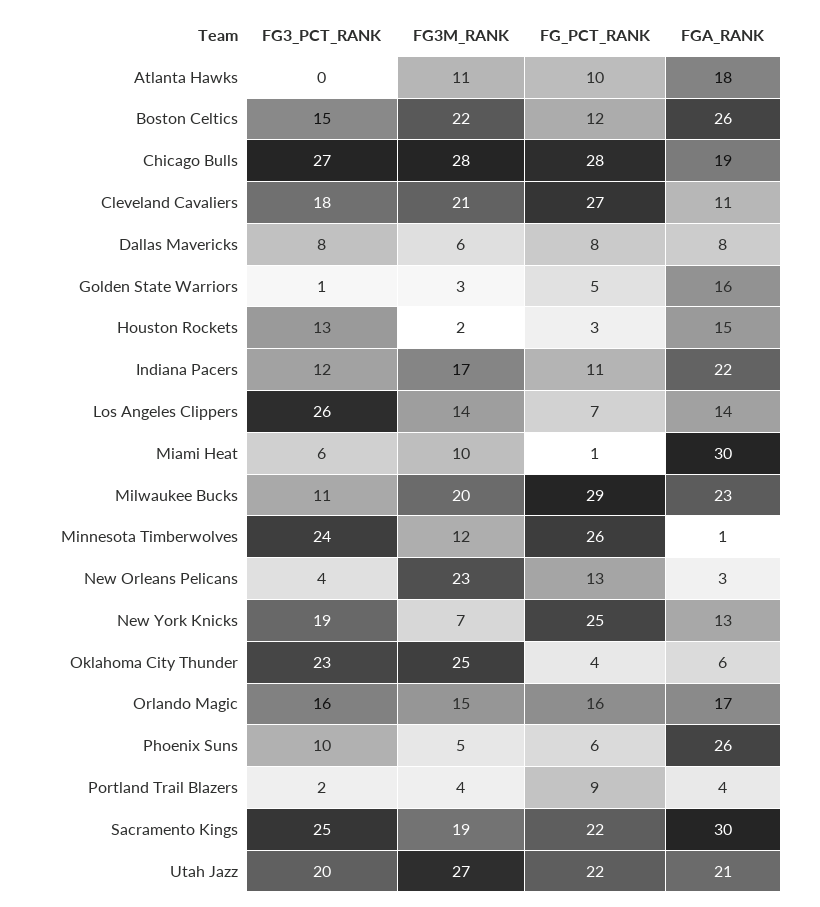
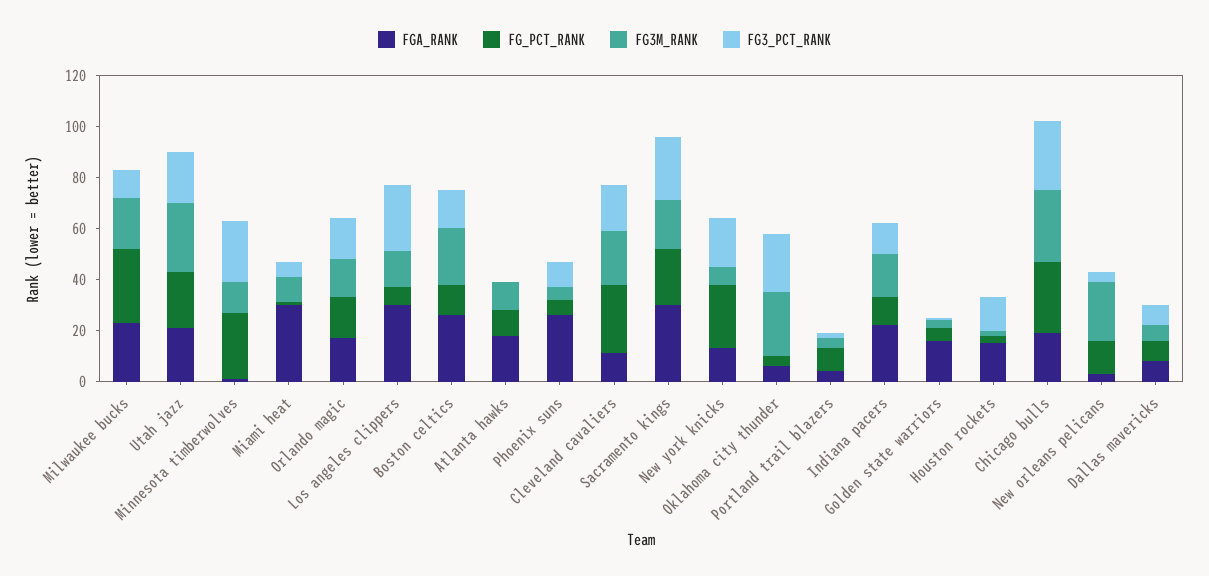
  {
    "FG3_PCT_RANK": {
      "Atlanta Hawks": 0,
      "Boston Celtics": 15,
      "Chicago Bulls": 27,
      "Cleveland Cavaliers": 18,
      "Dallas Mavericks": 8,
      "Golden State Warriors": 1,
      "Houston Rockets": 13,
      "Indiana Pacers": 12,
      "Los Angeles Clippers": 26,
      "Miami Heat": 6,
      "Milwaukee Bucks": 11,
      "Minnesota Timberwolves": 24,
      "New Orleans Pelicans": 4,
      "New York Knicks": 19,
      "Oklahoma City Thunder": 23,
      "Orlando Magic": 16,
      "Phoenix Suns": 10,
      "Portland Trail Blazers": 2,
      "Sacramento Kings": 25,
      "Utah Jazz": 20
    },
    "FG3M_RANK": {
      "Atlanta Hawks": 11,
      "Boston Celtics": 22,
      "Chicago Bulls": 28,
      "Cleveland Cavaliers": 21,
      "Dallas Mavericks": 6,
      "Golden State Warriors": 3,
      "Houston Rockets": 2,
      "Indiana Pacers": 17,
      "Los Angeles Clippers": 14,
      "Miami Heat": 10,
      "Milwaukee Bucks": 20,
      "Minnesota Timberwolves": 12,
      "New Orleans Pelicans": 23,
      "New York Knicks": 7,
      "Oklahoma City Thunder": 25,
      "Orlando Magic": 15,
      "Phoenix Suns": 5,
      "Portland Trail Blazers": 4,
      "Sacramento Kings": 19,
      "Utah Jazz": 27
    },
    "FG_PCT_RANK": {
      "Atlanta Hawks": 10,
      "Boston Celtics": 12,
      "Chicago Bulls": 28,
      "Cleveland Cavaliers": 27,
      "Dallas Mavericks": 8,
      "Golden State Warriors": 5,
      "Houston Rockets": 3,
      "Indiana Pacers": 11,
      "Los Angeles Clippers": 7,
      "Miami Heat": 1,
      "Milwaukee Bucks": 29,
      "Minnesota Timberwolves": 26,
      "New Orleans Pelicans": 13,
      "New York Knicks": 25,
      "Oklahoma City Thunder": 4,
      "Orlando Magic": 16,
      "Phoenix Suns": 6,
      "Portland Trail Blazers": 9,
      "Sacramento Kings": 22,
      "Utah Jazz": 22
    },
    "FGA_RANK": {
      "Atlanta Hawks": 18,
      "Boston Celtics": 26,
      "Chicago Bulls": 19,
      "Cleveland Cavaliers": 11,
      "Dallas Mavericks": 8,
      "Golden State Warriors": 16,
      "Houston Rockets": 15,
      "Indiana Pacers": 22,
-     "Los Angeles Clippers": 14,
+     "Los Angeles Clippers": 30,
      "Miami Heat": 30,
      "Milwaukee Bucks": 23,
      "Minnesota Timberwolves": 1,
      "New Orleans Pelicans": 3,
      "New York Knicks": 13,
      "Oklahoma City Thunder": 6,
      "Orlando Magic": 17,
      "Phoenix Suns": 26,
      "Portland Trail Blazers": 4,
      "Sacramento Kings": 30,
      "Utah Jazz": 21
    }
  }

